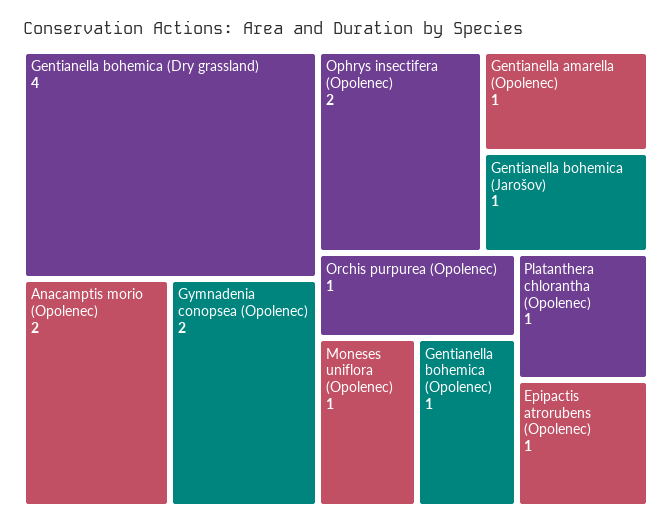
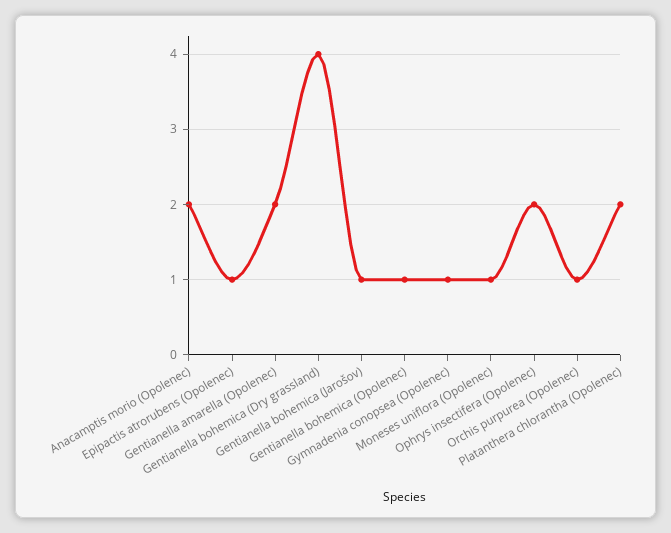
  {
    "Gentianella bohemica (Dry grassland)": 4,
    "Anacamptis morio (Opolenec)": 2,
-   "Gymnadenia conopsea (Opolenec)": 2,
+   "Gymnadenia conopsea (Opolenec)": 1,
    "Ophrys insectifera (Opolenec)": 2,
-   "Gentianella amarella (Opolenec)": 1,
+   "Gentianella amarella (Opolenec)": 2,
    "Gentianella bohemica (Jarošov)": 1,
    "Orchis purpurea (Opolenec)": 1,
    "Moneses uniflora (Opolenec)": 1,
    "Gentianella bohemica (Opolenec)": 1,
-   "Platanthera chlorantha (Opolenec)": 1,
+   "Platanthera chlorantha (Opolenec)": 2,
    "Epipactis atrorubens (Opolenec)": 1
  }

